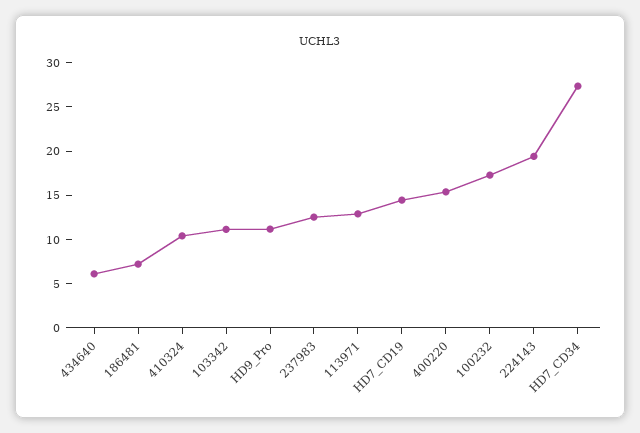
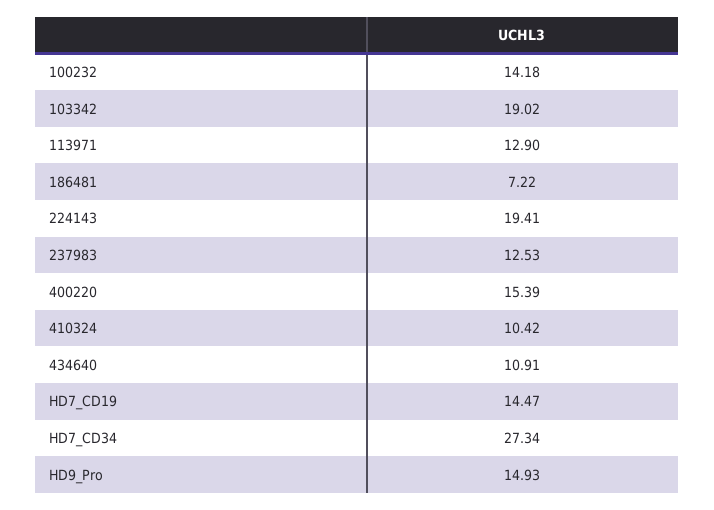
  {
-   "434640": 6,
+   "434640": 10.91,
    "186481": 7.22,
    "410324": 10.42,
-   "103342": 11,
+   "103342": 19.02,
-   "HD9_Pro": 11,
+   "HD9_Pro": 14.93,
    "237983": 12.53,
    "113971": 12.9,
    "HD7_CD19": 14.47,
    "400220": 15.39,
-   "100232": 17,
+   "100232": 14.18,
    "224143": 19.41,
    "HD7_CD34": 27.34
  }

